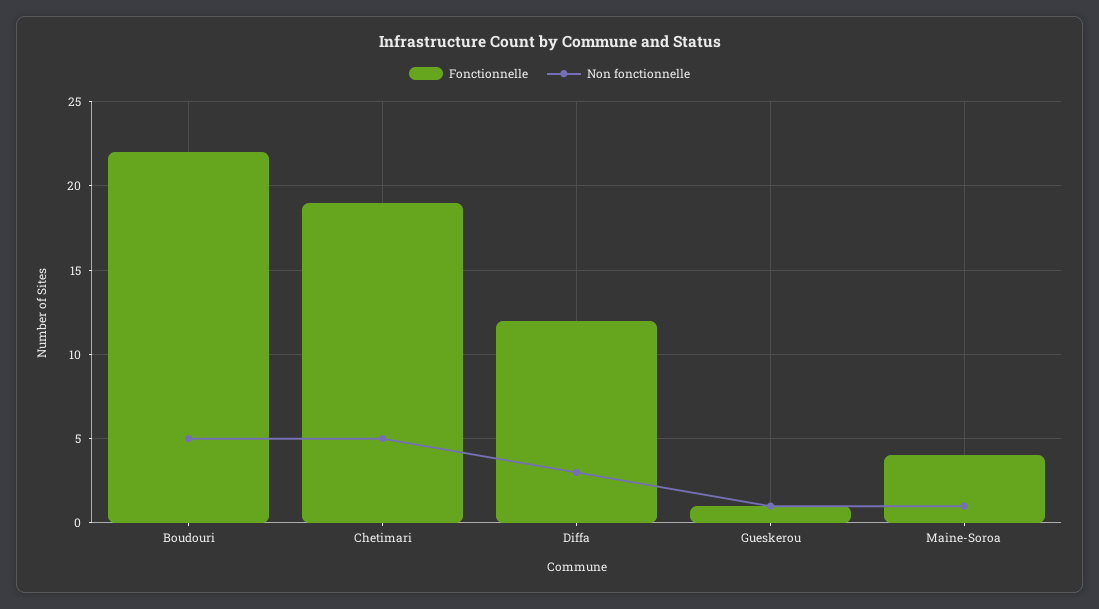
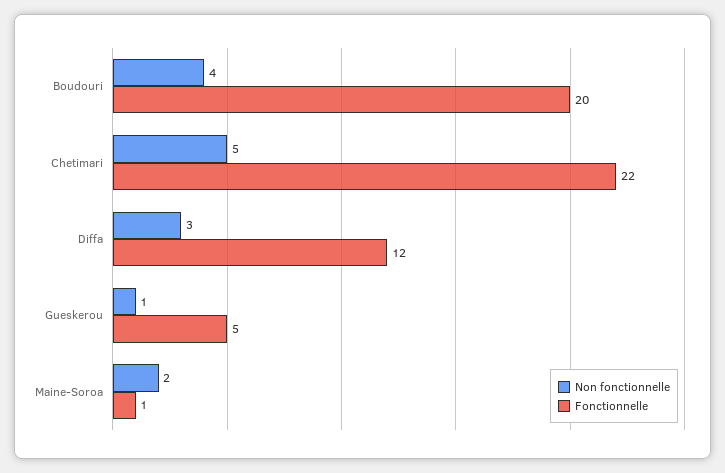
  {
    "Fonctionnelle": {
-     "Boudouri": 22,
+     "Boudouri": 20,
-     "Chetimari": 19,
+     "Chetimari": 22,
      "Diffa": 12,
-     "Gueskerou": 1,
+     "Gueskerou": 5,
-     "Maine-Soroa": 4
+     "Maine-Soroa": 1
    },
    "Non fonctionnelle": {
-     "Boudouri": 5,
+     "Boudouri": 4,
      "Chetimari": 5,
      "Diffa": 3,
      "Gueskerou": 1,
-     "Maine-Soroa": 1
+     "Maine-Soroa": 2
    }
  }

